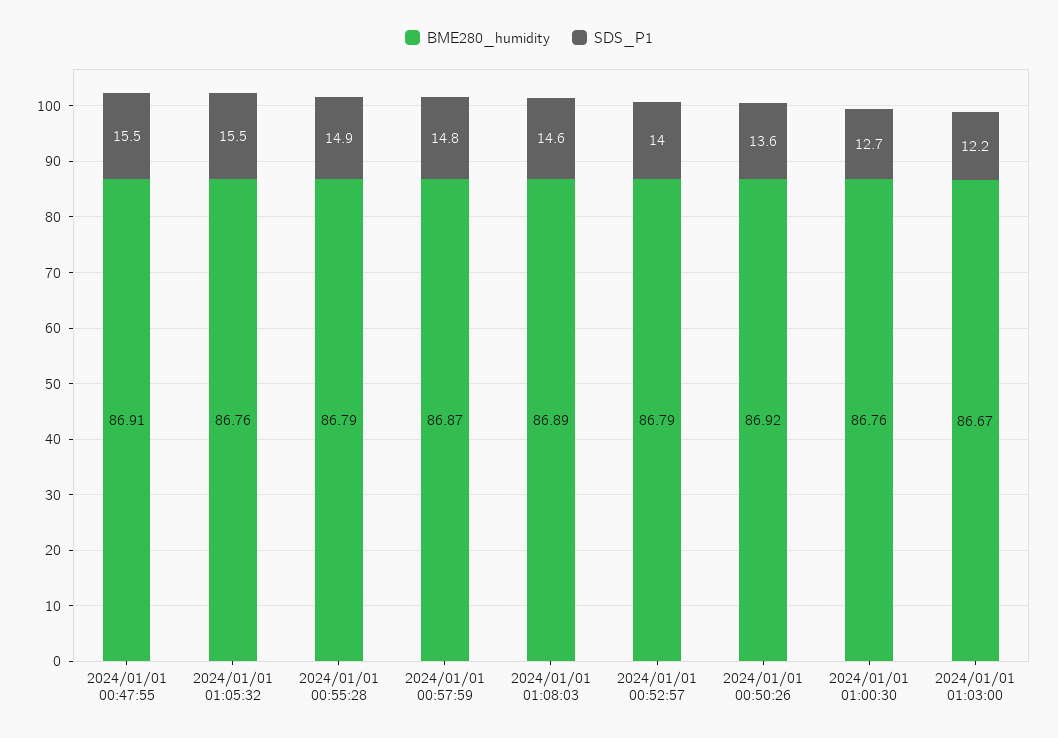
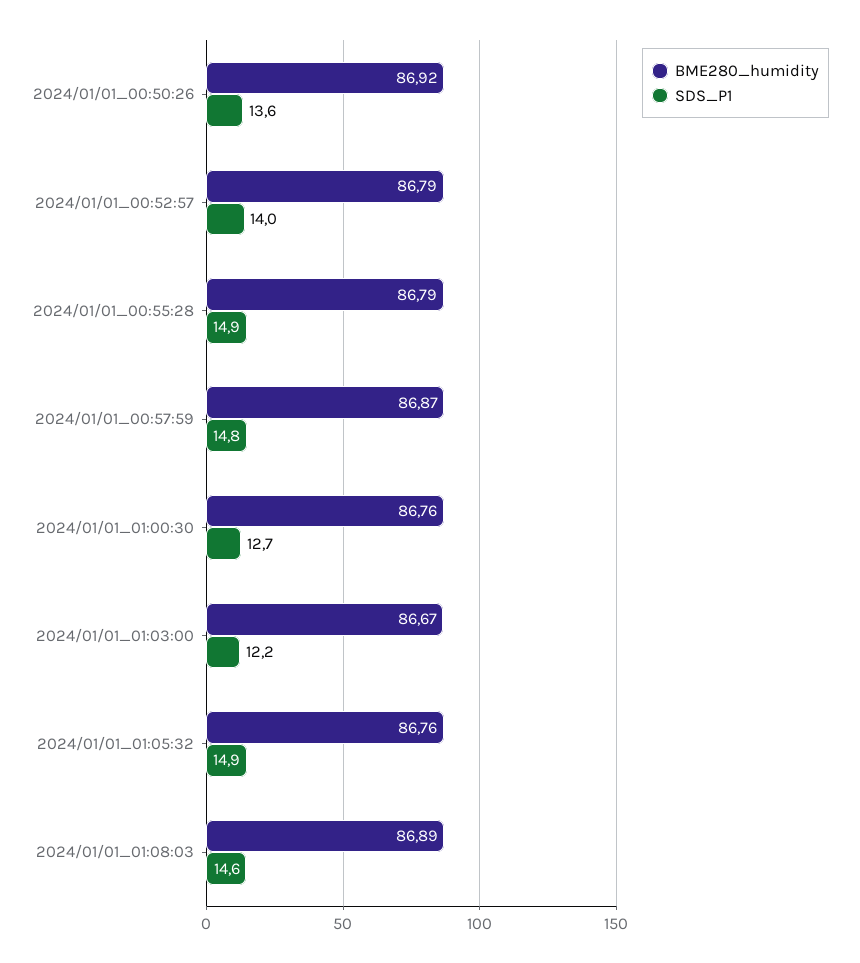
  {
    "BME280_humidity": {
-     "2024/01/01 00:47:55": 86.91,
      "2024/01/01 01:05:32": 86.76,
      "2024/01/01 00:55:28": 86.79,
      "2024/01/01 00:57:59": 86.87,
      "2024/01/01 01:08:03": 86.89,
      "2024/01/01 00:52:57": 86.79,
      "2024/01/01 00:50:26": 86.92,
      "2024/01/01 01:00:30": 86.76,
      "2024/01/01 01:03:00": 86.67
    },
    "SDS_P1": {
-     "2024/01/01 00:47:55": 15.5,
-     "2024/01/01 01:05:32": 15.5,
+     "2024/01/01 01:05:32": 14.9,
      "2024/01/01 00:55:28": 14.9,
      "2024/01/01 00:57:59": 14.8,
      "2024/01/01 01:08:03": 14.6,
      "2024/01/01 00:52:57": 14,
      "2024/01/01 00:50:26": 13.6,
      "2024/01/01 01:00:30": 12.7,
      "2024/01/01 01:03:00": 12.2
    }
  }

